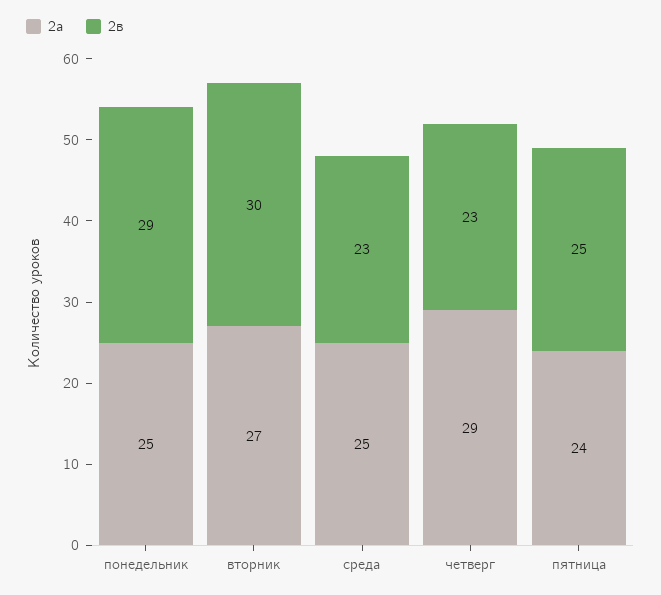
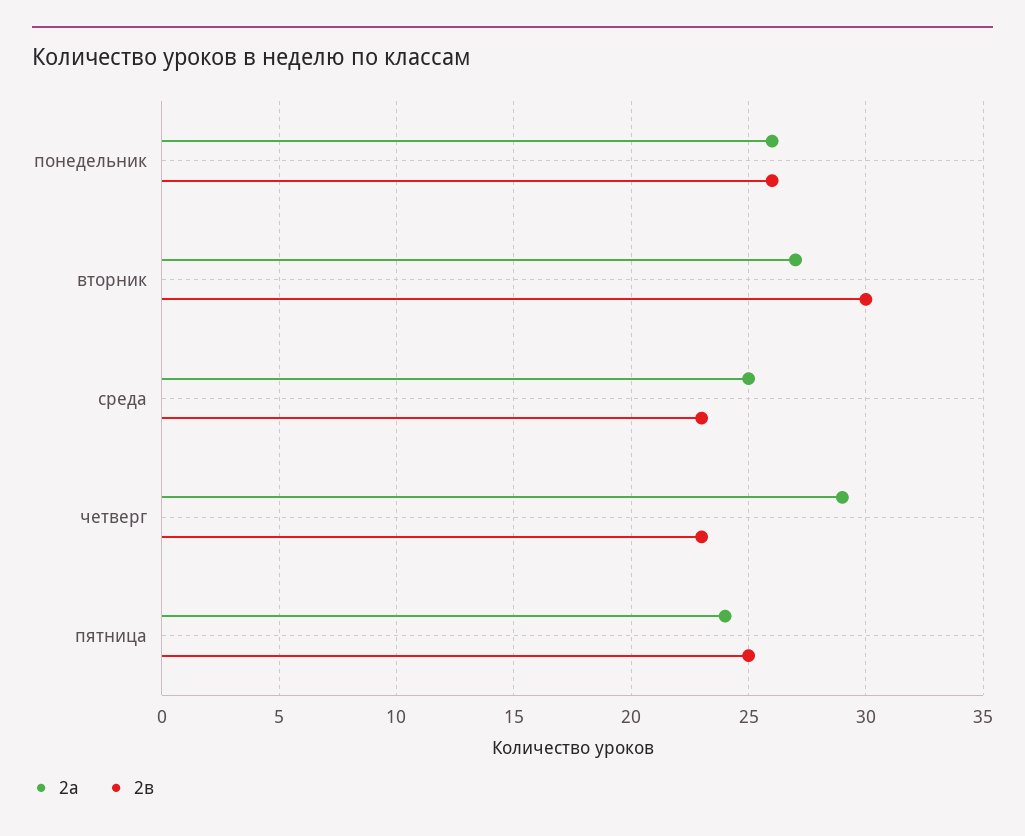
  {
    "2а": {
-     "понедельник": 25,
+     "понедельник": 26,
      "вторник": 27,
      "среда": 25,
      "четверг": 29,
      "пятница": 24
    },
    "2в": {
-     "понедельник": 29,
+     "понедельник": 26,
      "вторник": 30,
      "среда": 23,
      "четверг": 23,
      "пятница": 25
    }
  }

